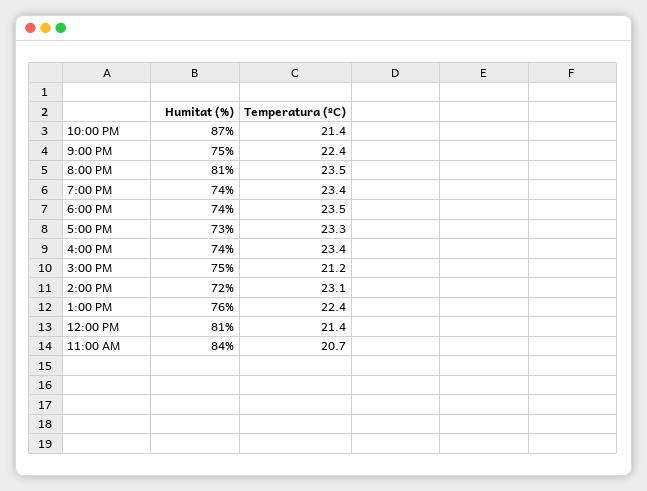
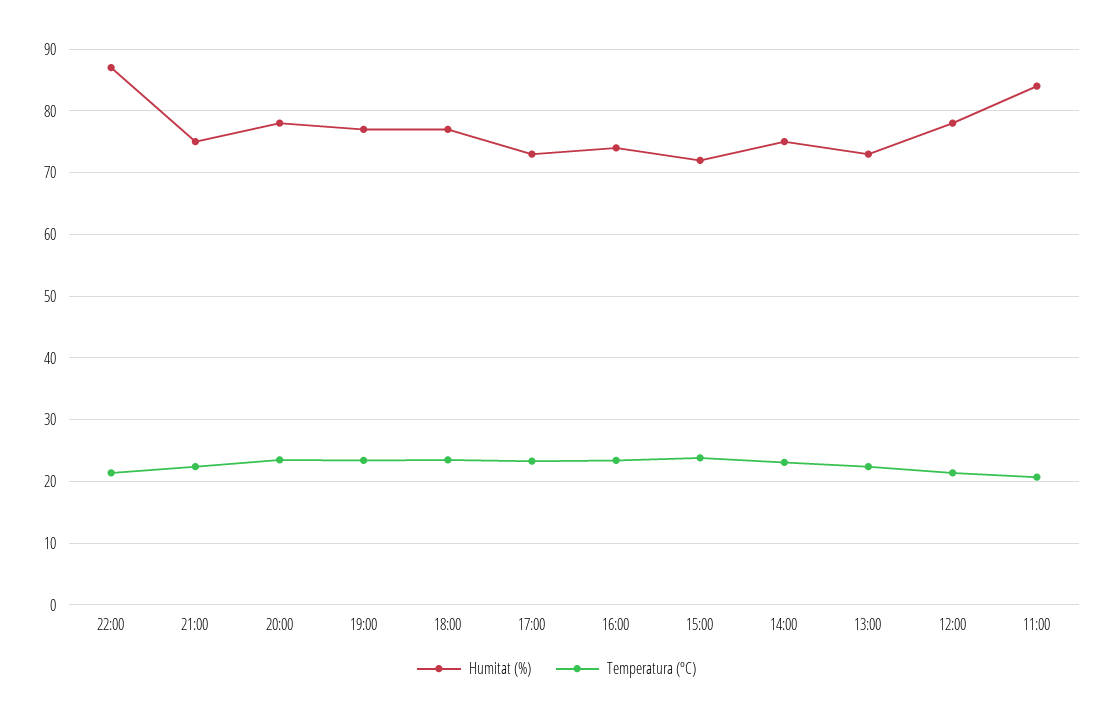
  {
    "Humitat (%)": {
      "10:00 PM": 87,
      "9:00 PM": 75,
-     "8:00 PM": 81,
+     "8:00 PM": 78,
-     "7:00 PM": 74,
+     "7:00 PM": 77,
-     "6:00 PM": 74,
+     "6:00 PM": 77,
      "5:00 PM": 73,
      "4:00 PM": 74,
-     "3:00 PM": 75,
+     "3:00 PM": 72,
-     "2:00 PM": 72,
+     "2:00 PM": 75,
-     "1:00 PM": 76,
+     "1:00 PM": 73,
-     "12:00 PM": 81,
+     "12:00 PM": 78,
      "11:00 AM": 84
    },
    "Temperatura (ºC)": {
      "10:00 PM": 21.4,
      "9:00 PM": 22.4,
      "8:00 PM": 23.5,
      "7:00 PM": 23.4,
      "6:00 PM": 23.5,
      "5:00 PM": 23.3,
      "4:00 PM": 23.4,
-     "3:00 PM": 21.2,
+     "3:00 PM": 24,
      "2:00 PM": 23.1,
      "1:00 PM": 22.4,
      "12:00 PM": 21.4,
      "11:00 AM": 20.7
    }
  }

